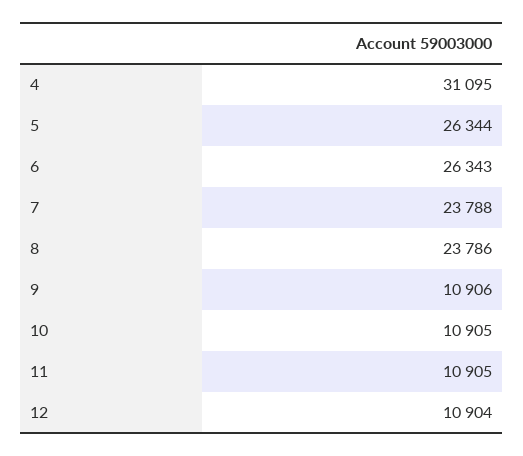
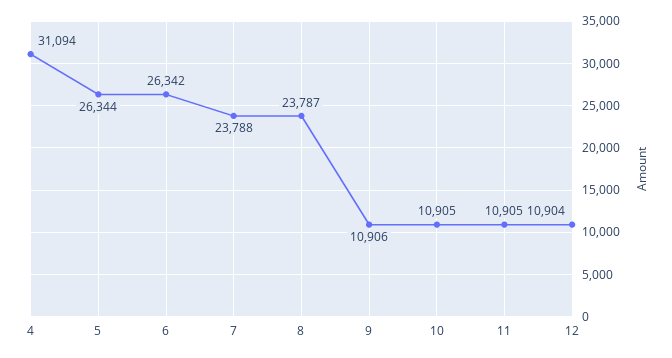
  {
-   "4": 31095,
+   "4": 31094,
    "5": 26344,
-   "6": 26343,
+   "6": 26342,
    "7": 23788,
-   "8": 23786,
+   "8": 23787,
    "9": 10906,
    "10": 10905,
    "11": 10905,
    "12": 10904
  }

